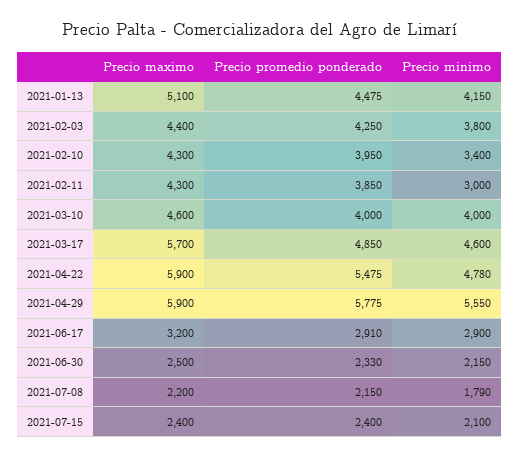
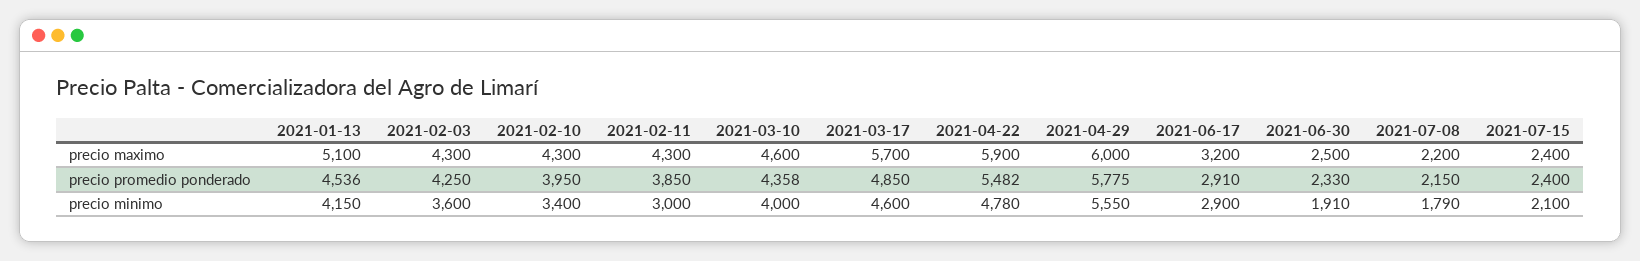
  {
    "Precio maximo": {
      "2021-01-13": 5100,
-     "2021-02-03": 4400,
+     "2021-02-03": 4300,
      "2021-02-10": 4300,
      "2021-02-11": 4300,
      "2021-03-10": 4600,
      "2021-03-17": 5700,
      "2021-04-22": 5900,
-     "2021-04-29": 5900,
+     "2021-04-29": 6000,
      "2021-06-17": 3200,
      "2021-06-30": 2500,
      "2021-07-08": 2200,
      "2021-07-15": 2400
    },
    "Precio promedio ponderado": {
-     "2021-01-13": 4475,
+     "2021-01-13": 4536,
      "2021-02-03": 4250,
      "2021-02-10": 3950,
      "2021-02-11": 3850,
-     "2021-03-10": 4000,
+     "2021-03-10": 4358,
      "2021-03-17": 4850,
-     "2021-04-22": 5475,
+     "2021-04-22": 5482,
      "2021-04-29": 5775,
      "2021-06-17": 2910,
      "2021-06-30": 2330,
      "2021-07-08": 2150,
      "2021-07-15": 2400
    },
    "Precio minimo": {
      "2021-01-13": 4150,
-     "2021-02-03": 3800,
+     "2021-02-03": 3600,
      "2021-02-10": 3400,
      "2021-02-11": 3000,
      "2021-03-10": 4000,
      "2021-03-17": 4600,
      "2021-04-22": 4780,
      "2021-04-29": 5550,
      "2021-06-17": 2900,
-     "2021-06-30": 2150,
+     "2021-06-30": 1910,
      "2021-07-08": 1790,
      "2021-07-15": 2100
    }
  }

